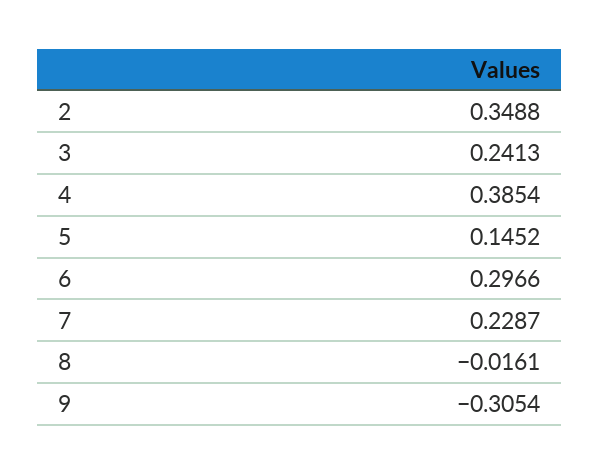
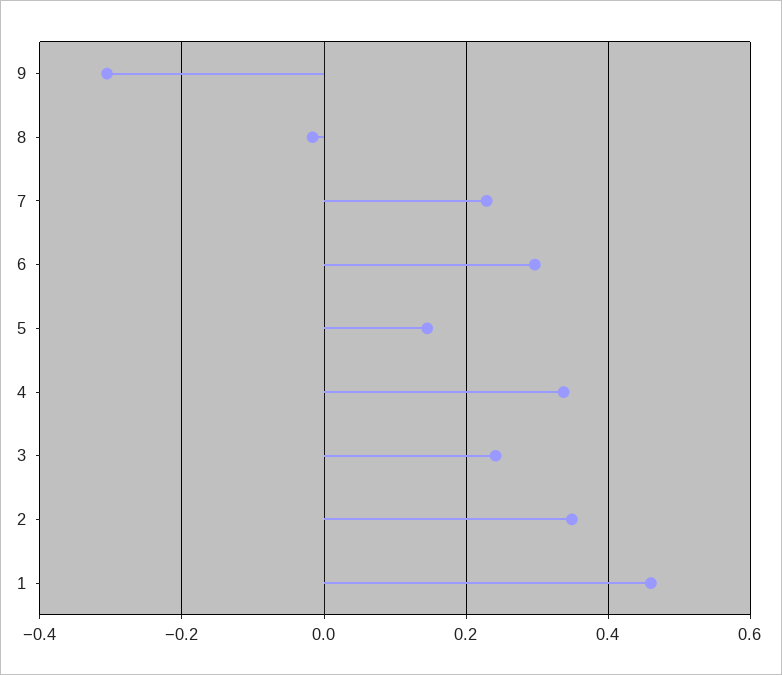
  {
    "2": 0.3488,
    "3": 0.2413,
-   "4": 0.3854,
+   "4": 0.34,
    "5": 0.1452,
    "6": 0.2966,
    "7": 0.2287,
    "8": -0.0161,
-   "9": -0.3054
+   "9": -0.3054,
+   "1": 0.46
  }

